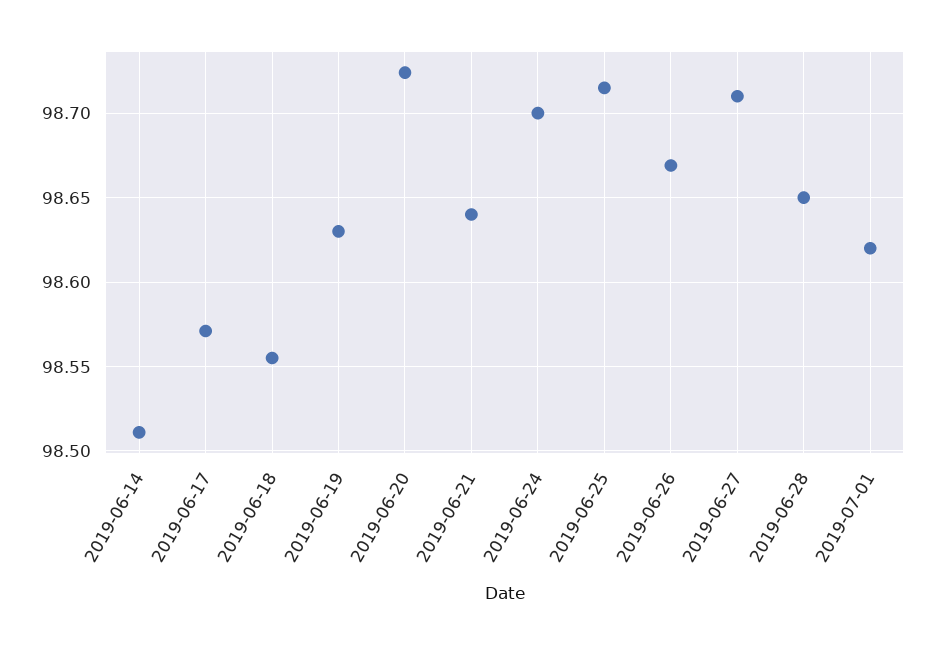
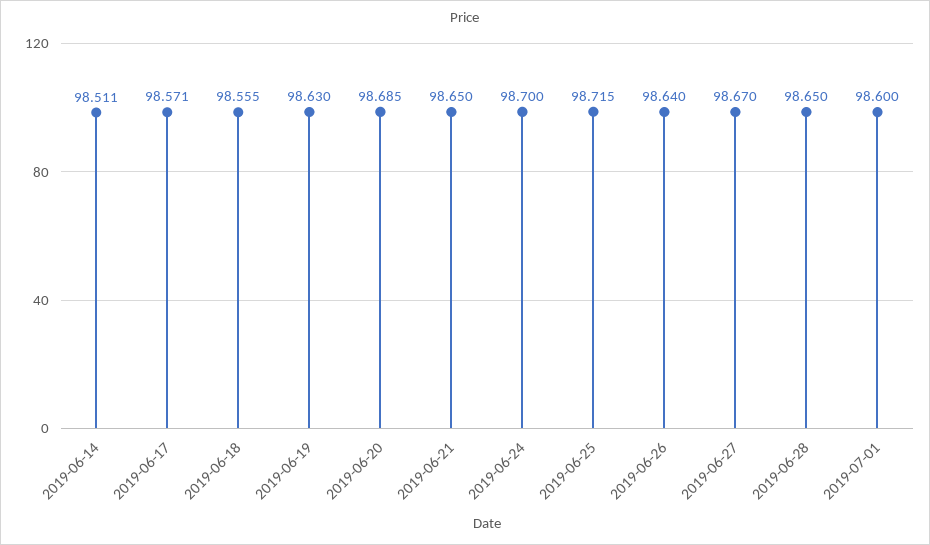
  {
    "2019-06-14": 98.511,
    "2019-06-17": 98.571,
    "2019-06-18": 98.555,
    "2019-06-19": 98.63,
-   "2019-06-20": 98.725,
+   "2019-06-20": 98.685,
-   "2019-06-21": 98.64,
+   "2019-06-21": 98.65,
    "2019-06-24": 98.7,
    "2019-06-25": 98.715,
-   "2019-06-26": 98.67,
+   "2019-06-26": 98.64,
-   "2019-06-27": 98.71,
+   "2019-06-27": 98.67,
    "2019-06-28": 98.65,
-   "2019-07-01": 98.62
+   "2019-07-01": 98.6
  }

